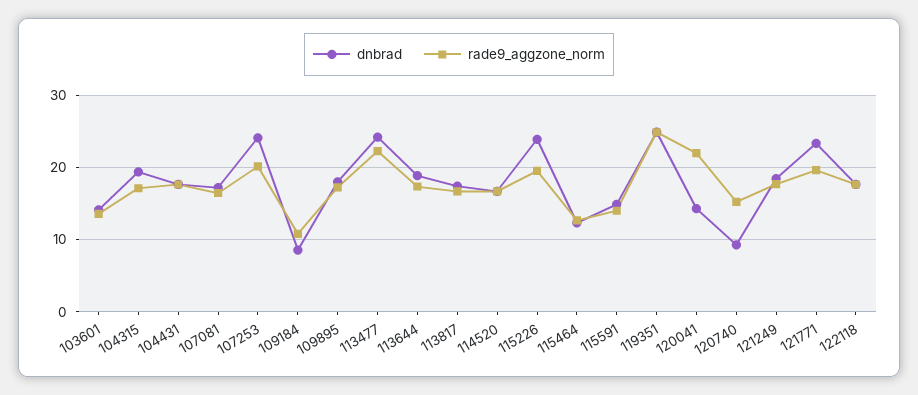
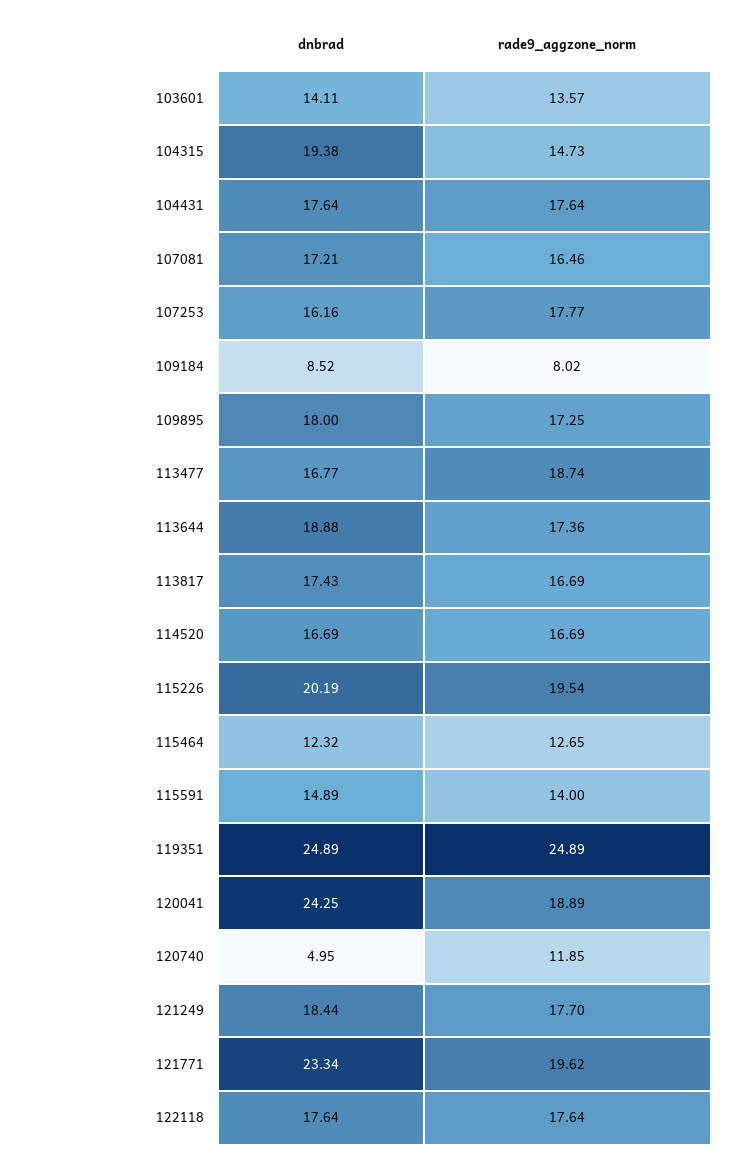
  {
    "dnbrad": {
      "103601": 14.11,
      "104315": 19.38,
      "104431": 17.64,
      "107081": 17.21,
-     "107253": 24,
+     "107253": 16.16,
      "109184": 8.52,
      "109895": 18,
-     "113477": 24,
+     "113477": 16.77,
      "113644": 18.88,
      "113817": 17.43,
      "114520": 16.69,
-     "115226": 24,
+     "115226": 20.19,
      "115464": 12.32,
      "115591": 14.89,
      "119351": 24.89,
-     "120041": 14,
+     "120041": 24.25,
-     "120740": 9,
+     "120740": 4.95,
      "121249": 18.44,
      "121771": 23.34,
      "122118": 17.64
    },
    "rade9_aggzone_norm": {
      "103601": 13.57,
-     "104315": 17,
+     "104315": 14.73,
      "104431": 17.64,
      "107081": 16.46,
-     "107253": 20,
+     "107253": 17.77,
-     "109184": 11,
+     "109184": 8.02,
      "109895": 17.25,
-     "113477": 22,
+     "113477": 18.74,
      "113644": 17.36,
      "113817": 16.69,
      "114520": 16.69,
      "115226": 19.54,
      "115464": 12.65,
      "115591": 14,
      "119351": 24.89,
-     "120041": 22,
+     "120041": 18.89,
-     "120740": 15,
+     "120740": 11.85,
      "121249": 17.7,
      "121771": 19.62,
      "122118": 17.64
    }
  }

